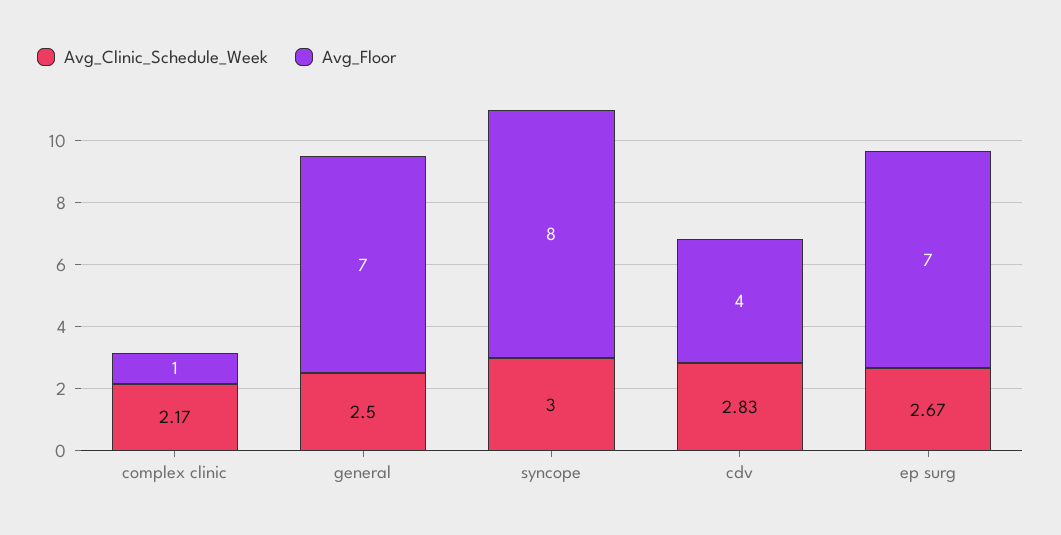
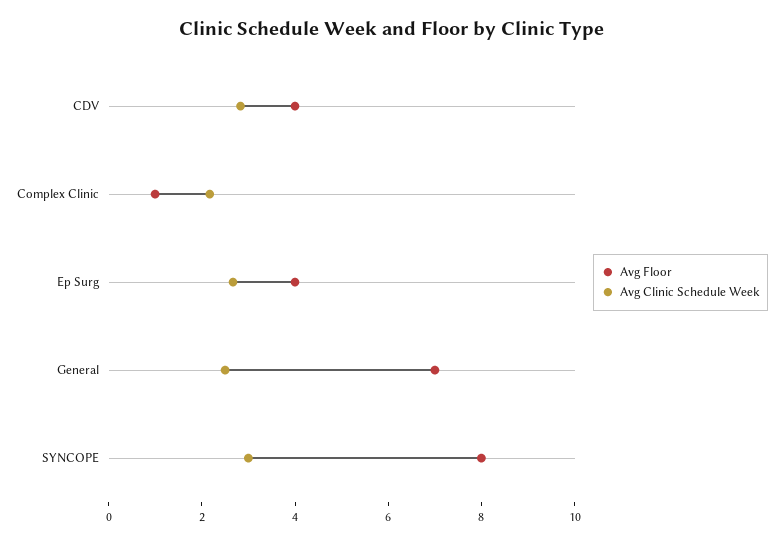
  {
    "Avg_Clinic_Schedule_Week": {
      "complex clinic": 2.17,
      "general": 2.5,
      "syncope": 3,
      "cdv": 2.83,
      "ep surg": 2.67
    },
    "Avg_Floor": {
      "complex clinic": 1,
      "general": 7,
      "syncope": 8,
      "cdv": 4,
-     "ep surg": 7
+     "ep surg": 4
    }
  }

